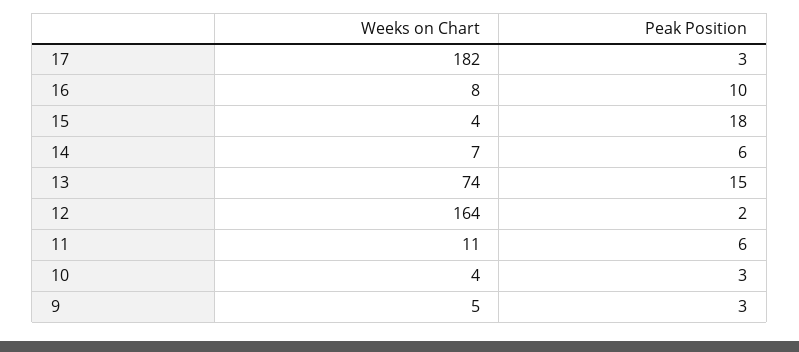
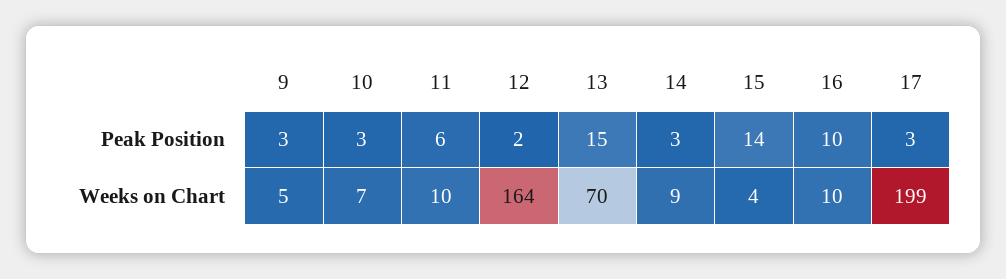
  {
    "Weeks on Chart": {
-     "17": 182,
+     "17": 199,
-     "16": 8,
+     "16": 10,
      "15": 4,
-     "14": 7,
+     "14": 9,
-     "13": 74,
+     "13": 70,
      "12": 164,
-     "11": 11,
+     "11": 10,
-     "10": 4,
+     "10": 7,
      "9": 5
    },
    "Peak Position": {
      "17": 3,
      "16": 10,
-     "15": 18,
+     "15": 14,
-     "14": 6,
+     "14": 3,
      "13": 15,
      "12": 2,
      "11": 6,
      "10": 3,
      "9": 3
    }
  }

